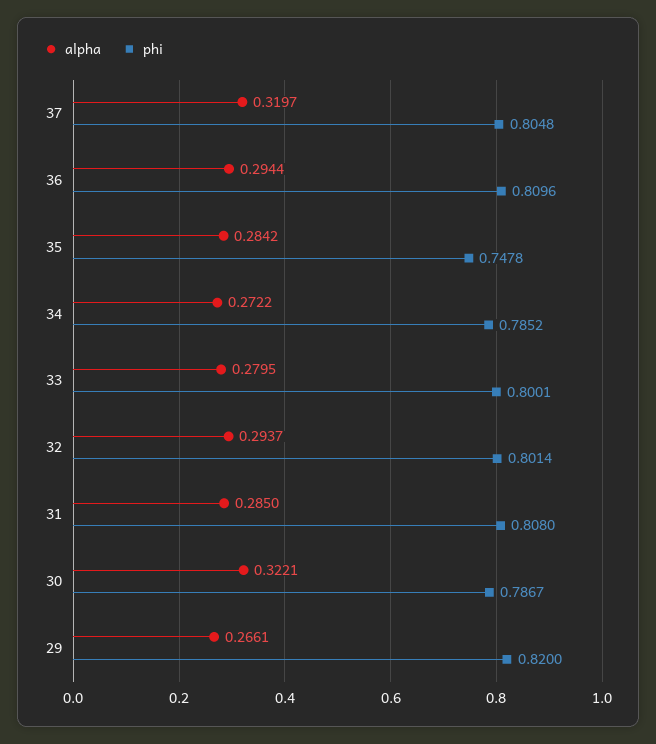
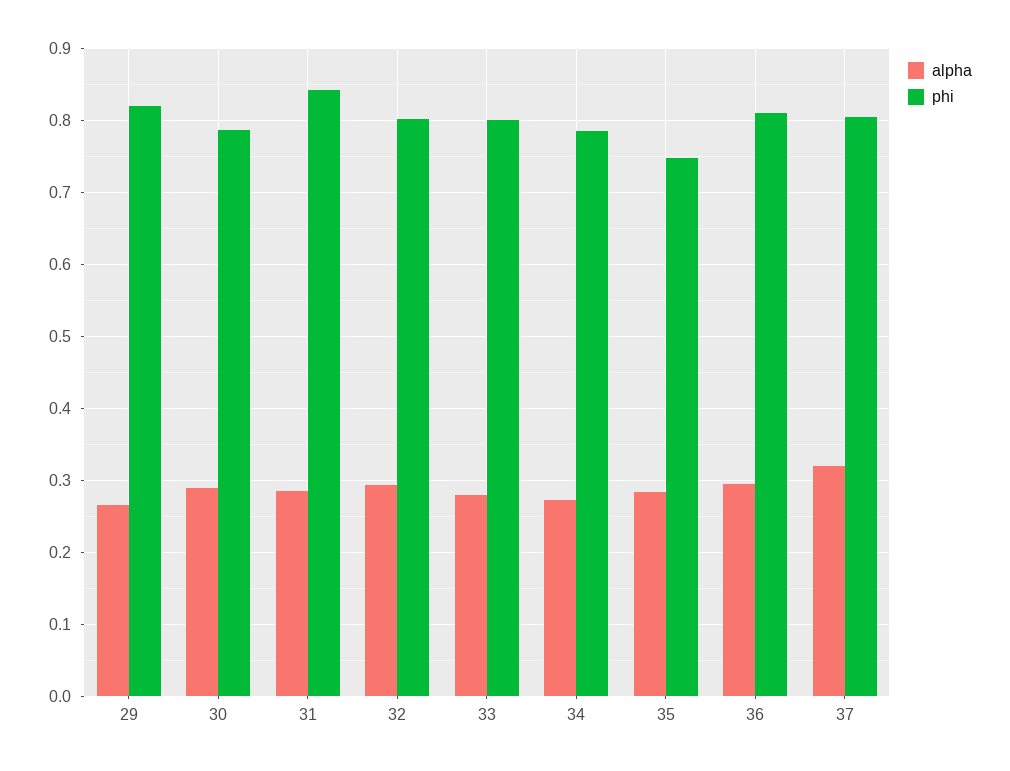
  {
    "alpha": {
      "37": 0.3197,
      "36": 0.2944,
      "35": 0.2842,
      "34": 0.2722,
      "33": 0.2795,
      "32": 0.2937,
      "31": 0.285,
-     "30": 0.3221,
+     "30": 0.29,
      "29": 0.2661
    },
    "phi": {
      "37": 0.8048,
      "36": 0.8096,
      "35": 0.7478,
      "34": 0.7852,
      "33": 0.8001,
      "32": 0.8014,
-     "31": 0.808,
+     "31": 0.84,
      "30": 0.7867,
      "29": 0.82
    }
  }

